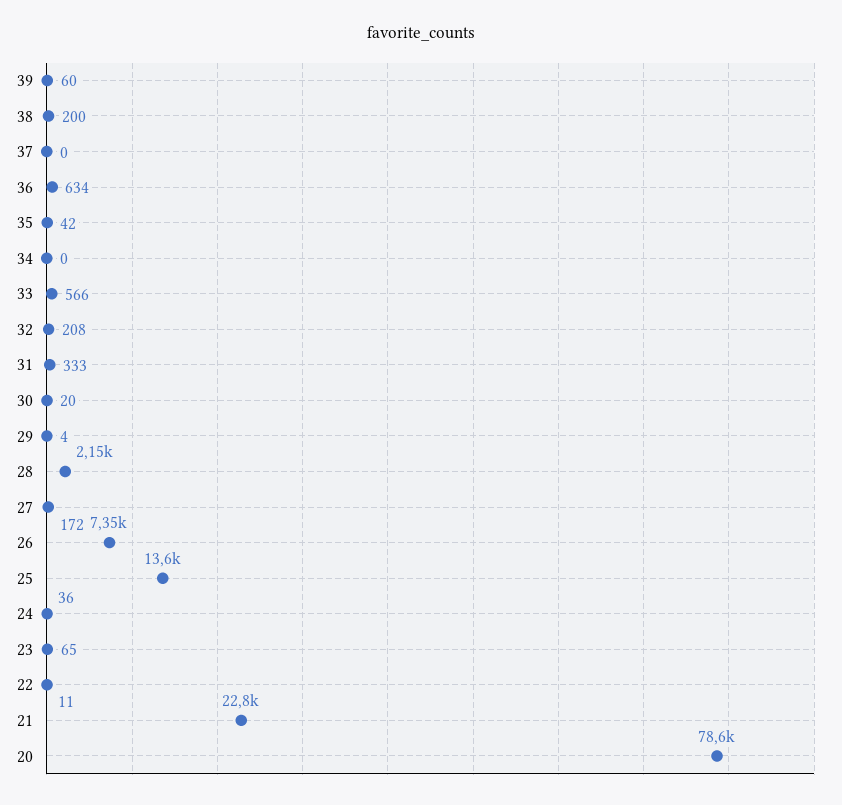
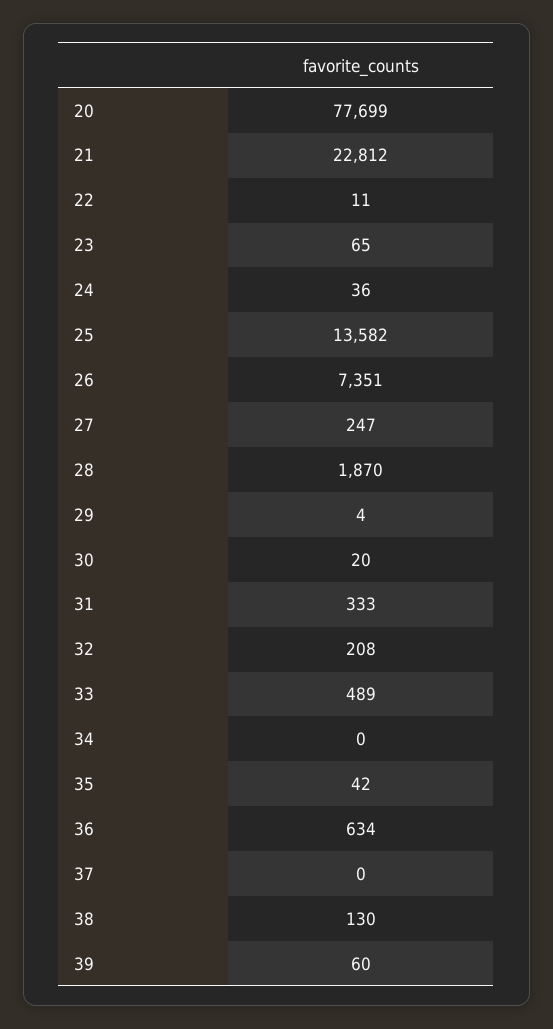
  {
    "39": 60,
-   "38": 200,
+   "38": 130,
    "37": 0,
    "36": 634,
    "35": 42,
    "34": 0,
-   "33": 566,
+   "33": 489,
    "32": 208,
    "31": 333,
    "30": 20,
    "29": 4,
-   "28": 2150,
+   "28": 1870,
-   "27": 172,
+   "27": 247,
    "26": 7351,
    "25": 13582,
    "24": 36,
    "23": 65,
    "22": 11,
    "21": 22812,
-   "20": 78600
+   "20": 77699
  }

